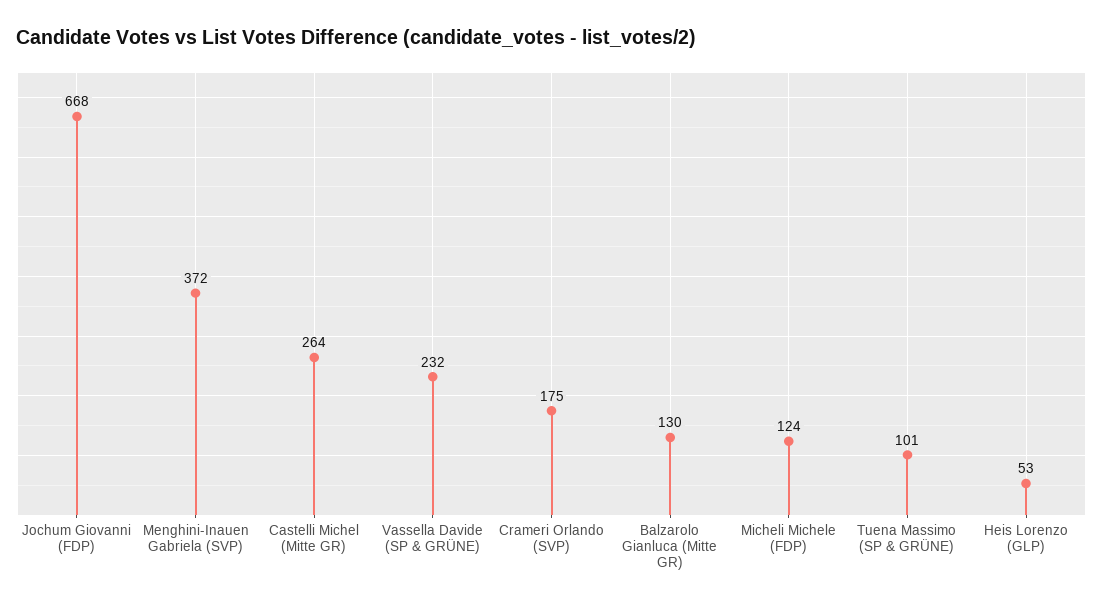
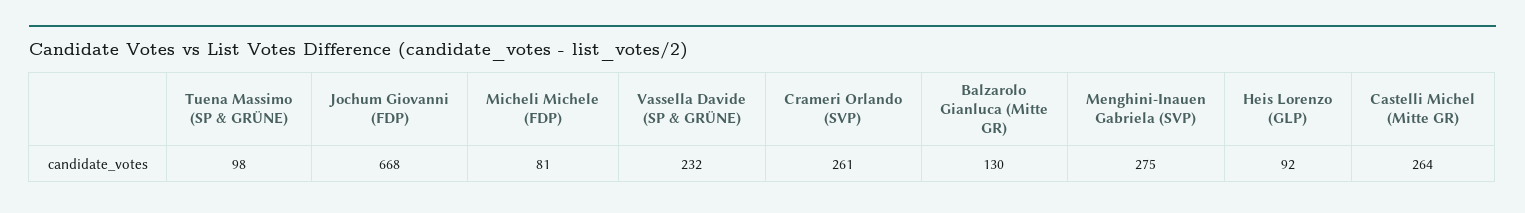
  {
    "Jochum Giovanni (FDP)": 668,
-   "Menghini-Inauen Gabriela (SVP)": 372,
+   "Menghini-Inauen Gabriela (SVP)": 275,
    "Castelli Michel (Mitte GR)": 264,
    "Vassella Davide (SP & GRÜNE)": 232,
-   "Crameri Orlando (SVP)": 175,
+   "Crameri Orlando (SVP)": 261,
    "Balzarolo Gianluca (Mitte GR)": 130,
-   "Micheli Michele (FDP)": 124,
+   "Micheli Michele (FDP)": 81,
-   "Tuena Massimo (SP & GRÜNE)": 101,
+   "Tuena Massimo (SP & GRÜNE)": 98,
-   "Heis Lorenzo (GLP)": 53
+   "Heis Lorenzo (GLP)": 92
  }

